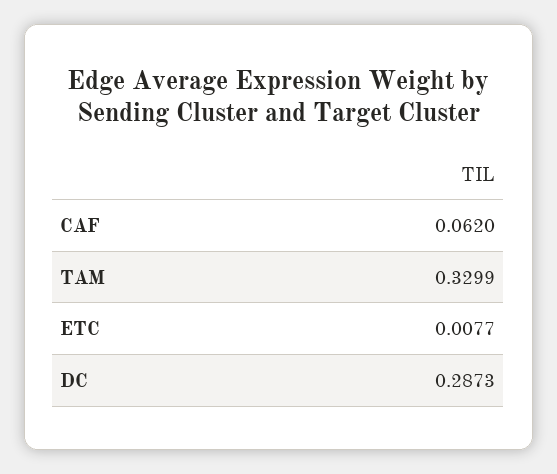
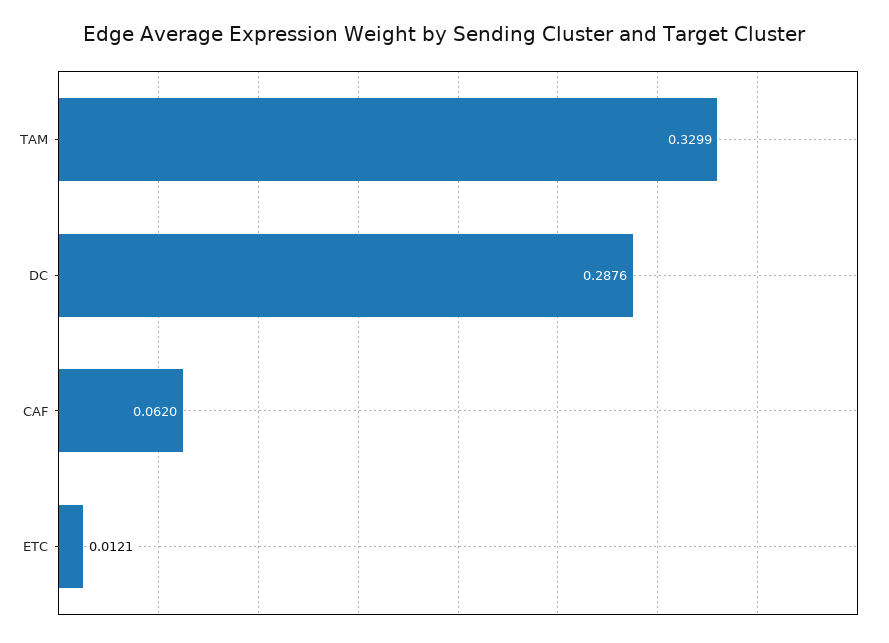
  {
    "CAF": 0.062,
    "TAM": 0.3299,
-   "ETC": 0.0077,
+   "ETC": 0.0121,
-   "DC": 0.2873
+   "DC": 0.2876
  }

